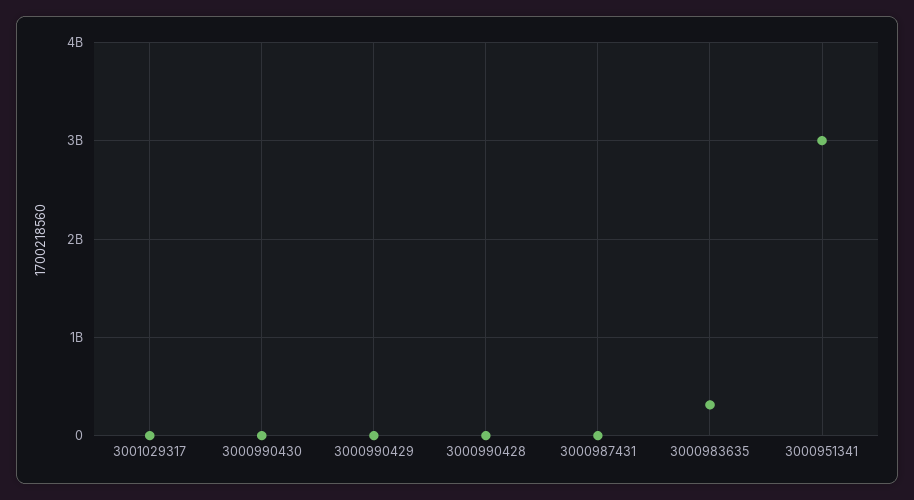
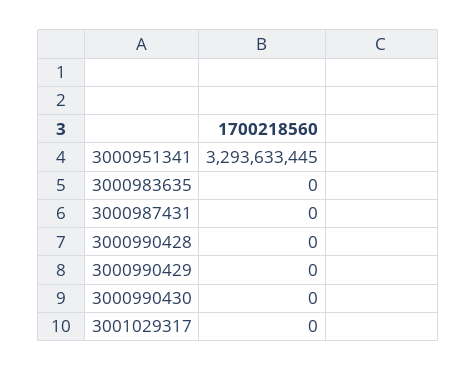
  {
    "3001029317": 0,
    "3000990430": 0,
    "3000990429": 0,
    "3000990428": 0,
    "3000987431": 0,
-   "3000983635": 300000000,
+   "3000983635": 0,
-   "3000951341": 3000000000
+   "3000951341": 3293633445
  }

